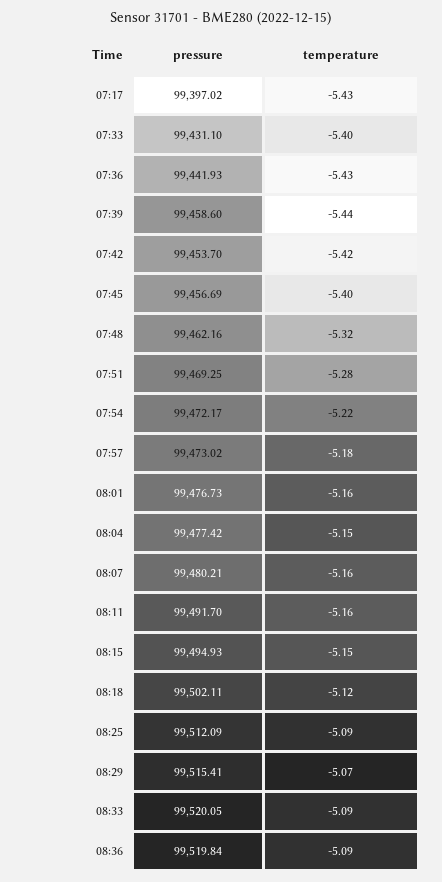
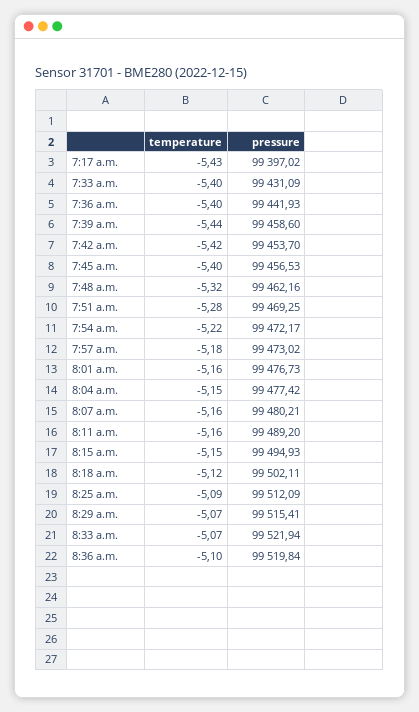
  {
    "pressure": {
      "07:17": 99397.02,
-     "07:33": 99431.1,
+     "07:33": 99431.09,
      "07:36": 99441.93,
      "07:39": 99458.6,
      "07:42": 99453.7,
-     "07:45": 99456.69,
+     "07:45": 99456.53,
      "07:48": 99462.16,
      "07:51": 99469.25,
      "07:54": 99472.17,
      "07:57": 99473.02,
      "08:01": 99476.73,
      "08:04": 99477.42,
      "08:07": 99480.21,
-     "08:11": 99491.7,
+     "08:11": 99489.2,
      "08:15": 99494.93,
      "08:18": 99502.11,
      "08:25": 99512.09,
      "08:29": 99515.41,
-     "08:33": 99520.05,
+     "08:33": 99521.94,
      "08:36": 99519.84
    },
    "temperature": {
      "07:17": -5.43,
      "07:33": -5.4,
-     "07:36": -5.43,
+     "07:36": -5.4,
      "07:39": -5.44,
      "07:42": -5.42,
      "07:45": -5.4,
      "07:48": -5.32,
      "07:51": -5.28,
      "07:54": -5.22,
      "07:57": -5.18,
      "08:01": -5.16,
      "08:04": -5.15,
      "08:07": -5.16,
      "08:11": -5.16,
      "08:15": -5.15,
      "08:18": -5.12,
      "08:25": -5.09,
      "08:29": -5.07,
-     "08:33": -5.09,
+     "08:33": -5.07,
-     "08:36": -5.09
+     "08:36": -5.1
    }
  }

